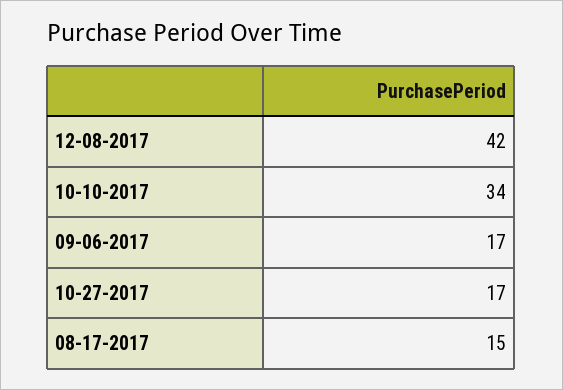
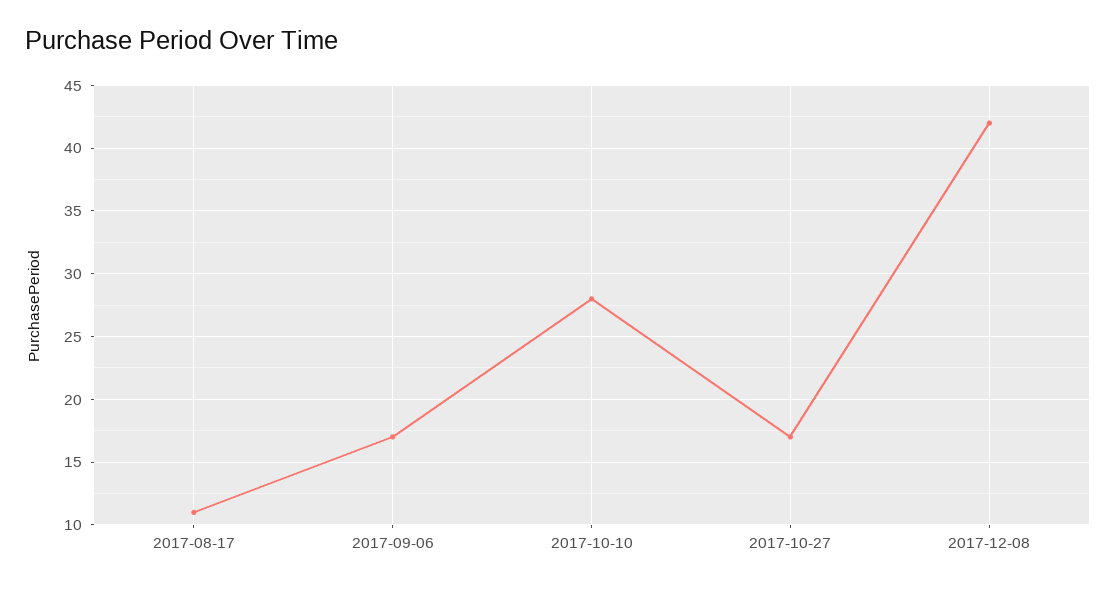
  {
    "12-08-2017": 42,
-   "10-10-2017": 34,
+   "10-10-2017": 28,
    "09-06-2017": 17,
    "10-27-2017": 17,
-   "08-17-2017": 15
+   "08-17-2017": 11
  }

